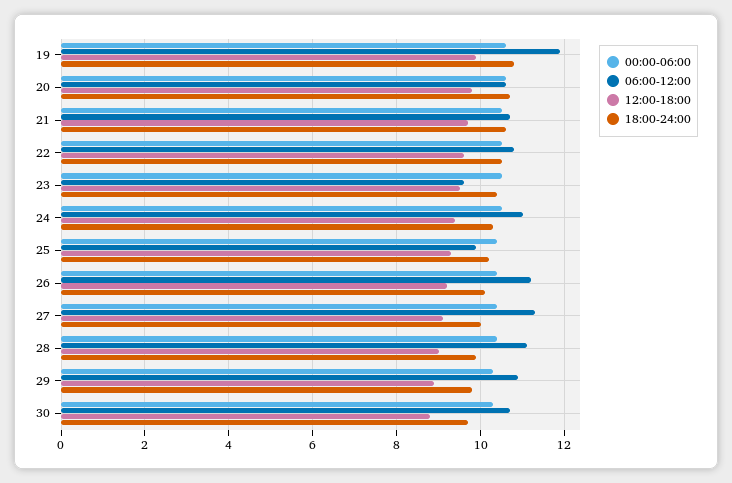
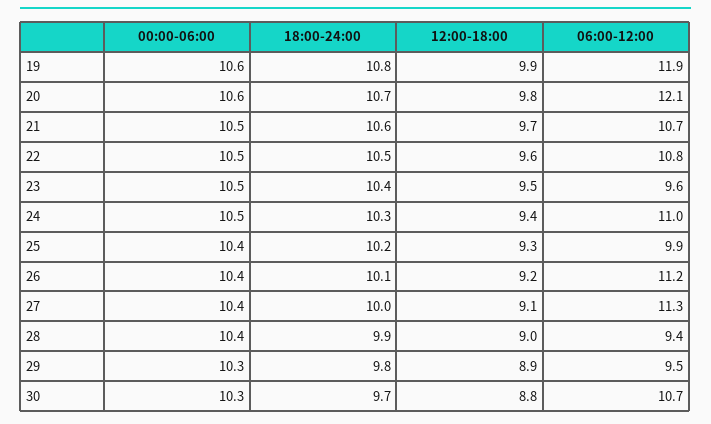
  {
    "00:00-06:00": {
      "19": 10.6,
      "20": 10.6,
      "21": 10.5,
      "22": 10.5,
      "23": 10.5,
      "24": 10.5,
      "25": 10.4,
      "26": 10.4,
      "27": 10.4,
      "28": 10.4,
      "29": 10.3,
      "30": 10.3
    },
    "06:00-12:00": {
      "19": 11.9,
-     "20": 10.5,
+     "20": 12.1,
      "21": 10.7,
      "22": 10.8,
      "23": 9.6,
      "24": 11,
      "25": 9.9,
      "26": 11.2,
      "27": 11.3,
-     "28": 11,
+     "28": 9.4,
-     "29": 11,
+     "29": 9.5,
      "30": 10.7
    },
    "12:00-18:00": {
      "19": 9.9,
      "20": 9.8,
      "21": 9.7,
      "22": 9.6,
      "23": 9.5,
      "24": 9.4,
      "25": 9.3,
      "26": 9.2,
      "27": 9.1,
      "28": 9,
      "29": 8.9,
      "30": 8.8
    },
    "18:00-24:00": {
      "19": 10.8,
      "20": 10.7,
      "21": 10.6,
      "22": 10.5,
      "23": 10.4,
      "24": 10.3,
      "25": 10.2,
      "26": 10.1,
      "27": 10,
      "28": 9.9,
      "29": 9.8,
      "30": 9.7
    }
  }

